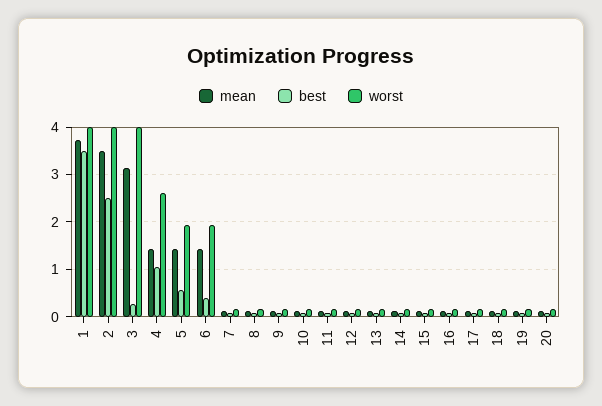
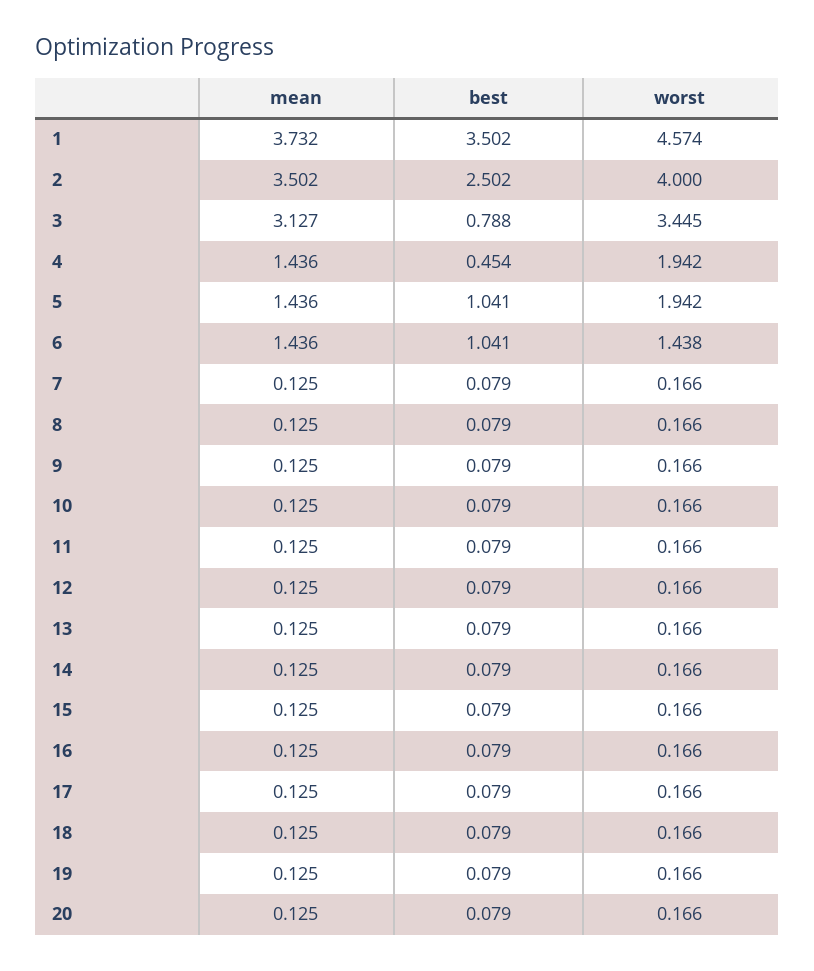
  {
    "mean": {
      "1": 3.732,
      "2": 3.502,
      "3": 3.127,
      "4": 1.436,
      "5": 1.436,
      "6": 1.436,
      "7": 0.125,
      "8": 0.125,
      "9": 0.125,
      "10": 0.125,
      "11": 0.125,
      "12": 0.125,
      "13": 0.125,
      "14": 0.125,
      "15": 0.125,
      "16": 0.125,
      "17": 0.125,
      "18": 0.125,
      "19": 0.125,
      "20": 0.125
    },
    "best": {
      "1": 3.502,
      "2": 2.502,
-     "3": 0.2,
+     "3": 0.788,
-     "4": 1,
+     "4": 0.454,
-     "5": 0.6,
+     "5": 1.041,
-     "6": 0.4,
+     "6": 1.041,
      "7": 0.079,
      "8": 0.079,
      "9": 0.079,
      "10": 0.079,
      "11": 0.079,
      "12": 0.079,
      "13": 0.079,
      "14": 0.079,
      "15": 0.079,
      "16": 0.079,
      "17": 0.079,
      "18": 0.079,
      "19": 0.079,
      "20": 0.079
    },
    "worst": {
-     "1": 4,
+     "1": 4.574,
      "2": 4,
-     "3": 4,
+     "3": 3.445,
-     "4": 2.6,
+     "4": 1.942,
      "5": 1.942,
-     "6": 2,
+     "6": 1.438,
      "7": 0.166,
      "8": 0.166,
      "9": 0.166,
      "10": 0.166,
      "11": 0.166,
      "12": 0.166,
      "13": 0.166,
      "14": 0.166,
      "15": 0.166,
      "16": 0.166,
      "17": 0.166,
      "18": 0.166,
      "19": 0.166,
      "20": 0.166
    }
  }

